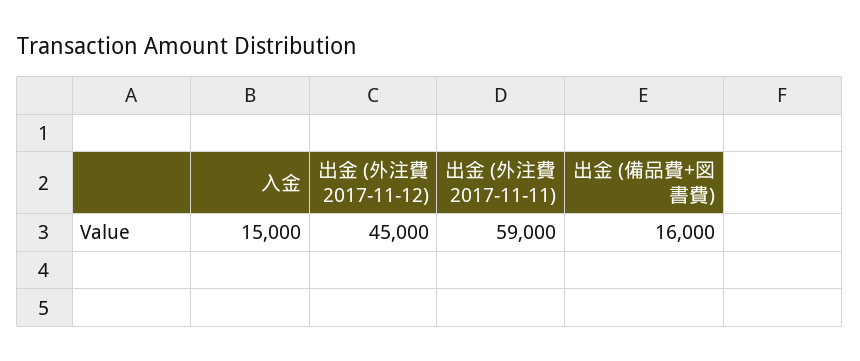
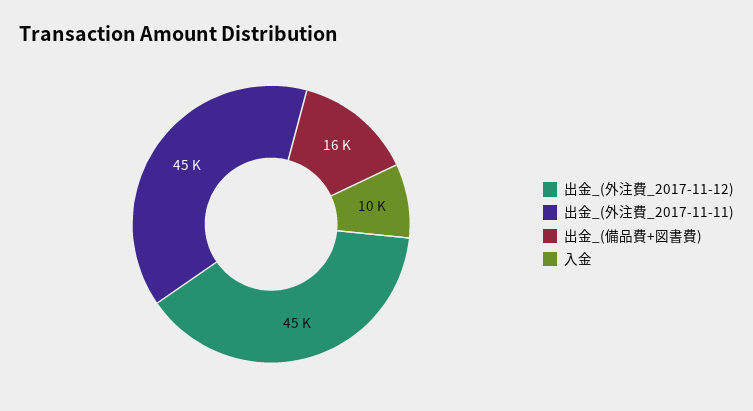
  {
-   "入金": 15000,
+   "入金": 10000,
    "出金 (外注費 2017-11-12)": 45000,
-   "出金 (外注費 2017-11-11)": 59000,
+   "出金 (外注費 2017-11-11)": 45000,
    "出金 (備品費+図書費)": 16000
  }

